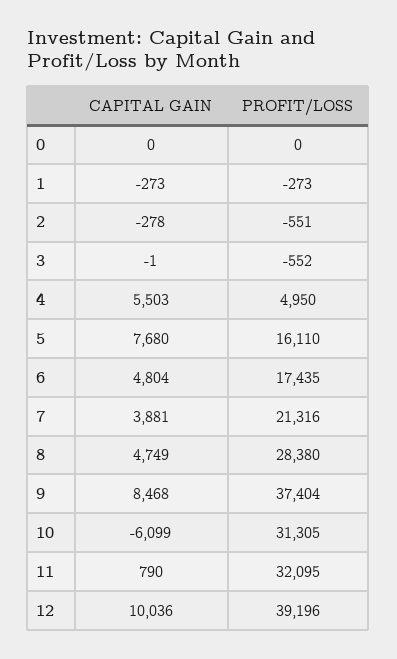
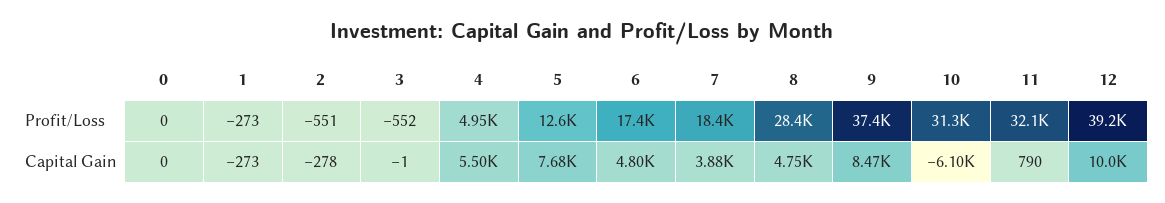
  {
    "CAPITAL GAIN": {
      "0": 0,
      "1": -273,
      "2": -278,
      "3": -1,
      "4": 5503,
      "5": 7680,
      "6": 4804,
      "7": 3881,
      "8": 4749,
      "9": 8468,
      "10": -6099,
      "11": 790,
      "12": 10036
    },
    "PROFIT/LOSS": {
      "0": 0,
      "1": -273,
      "2": -551,
      "3": -552,
      "4": 4950,
-     "5": 16110,
+     "5": 12600,
      "6": 17435,
-     "7": 21316,
+     "7": 18400,
      "8": 28380,
      "9": 37404,
      "10": 31305,
      "11": 32095,
      "12": 39196
    }
  }

